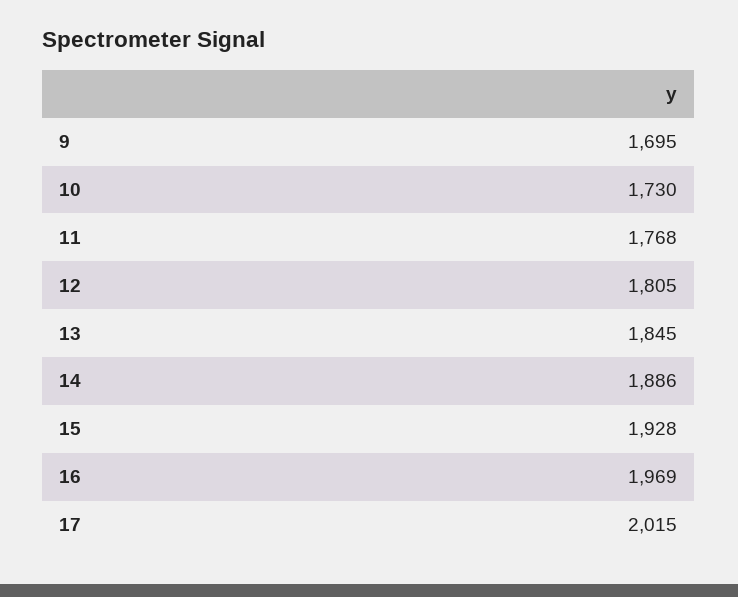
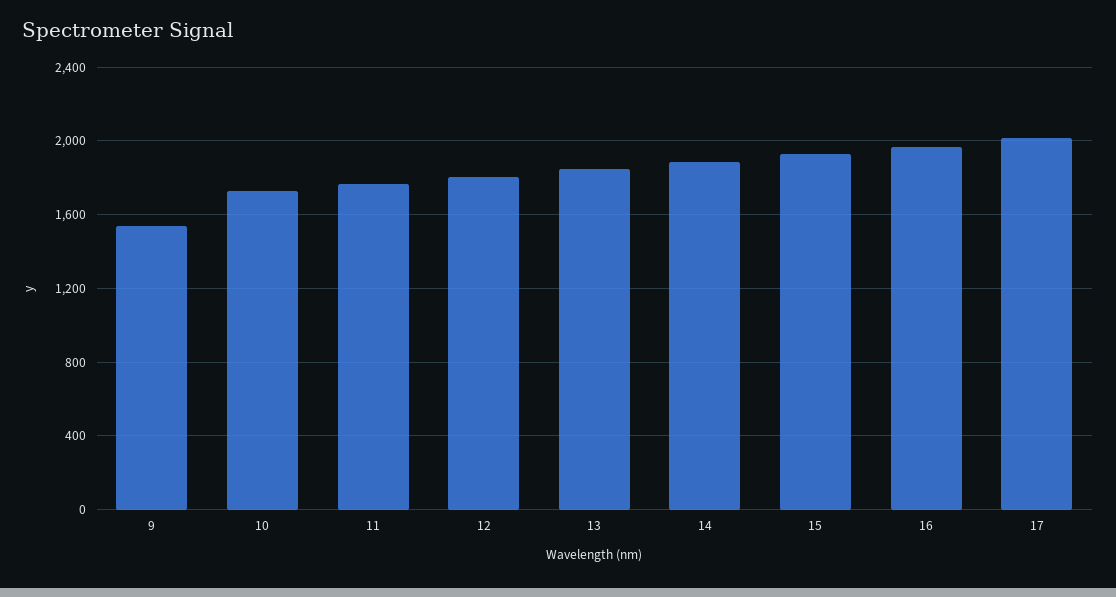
  {
-   "9": 1695,
+   "9": 1550,
    "10": 1730,
    "11": 1768,
    "12": 1805,
    "13": 1845,
    "14": 1886,
    "15": 1928,
    "16": 1969,
    "17": 2015
  }

